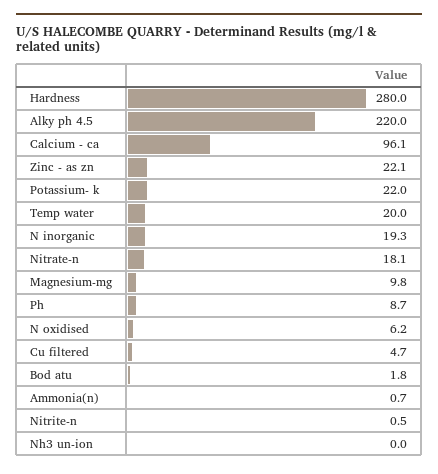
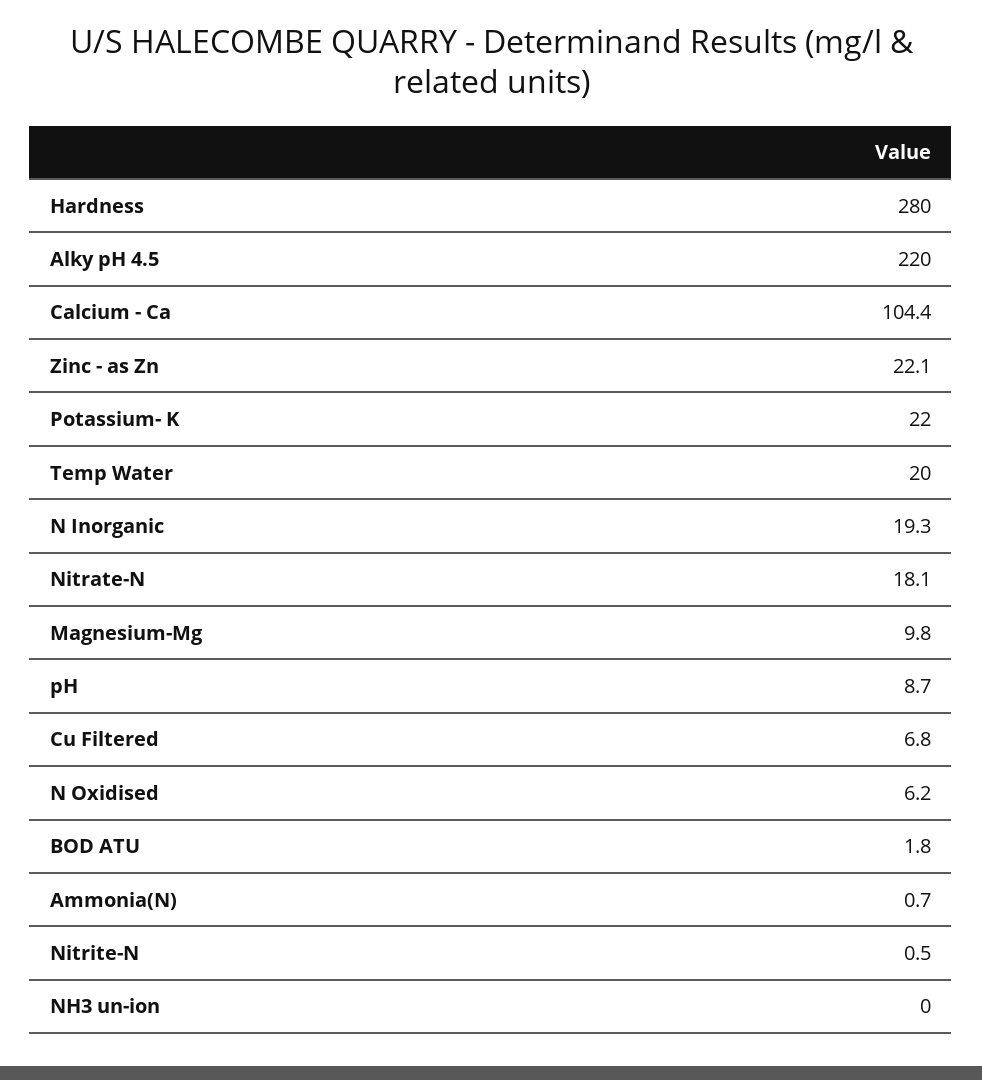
  {
    "Hardness": 280,
    "Alky ph 4.5": 220,
-   "Calcium - ca": 96.1,
+   "Calcium - ca": 104.4,
    "Zinc - as zn": 22.1,
    "Potassium- k": 22,
    "Temp water": 20,
    "N inorganic": 19.3,
    "Nitrate-n": 18.1,
    "Magnesium-mg": 9.8,
    "Ph": 8.7,
    "N oxidised": 6.2,
-   "Cu filtered": 4.7,
+   "Cu filtered": 6.8,
    "Bod atu": 1.8,
    "Ammonia(n)": 0.7,
    "Nitrite-n": 0.5,
    "Nh3 un-ion": 0
  }

